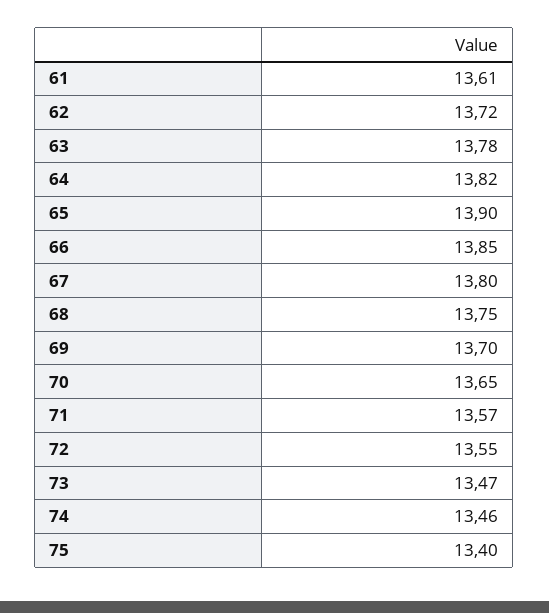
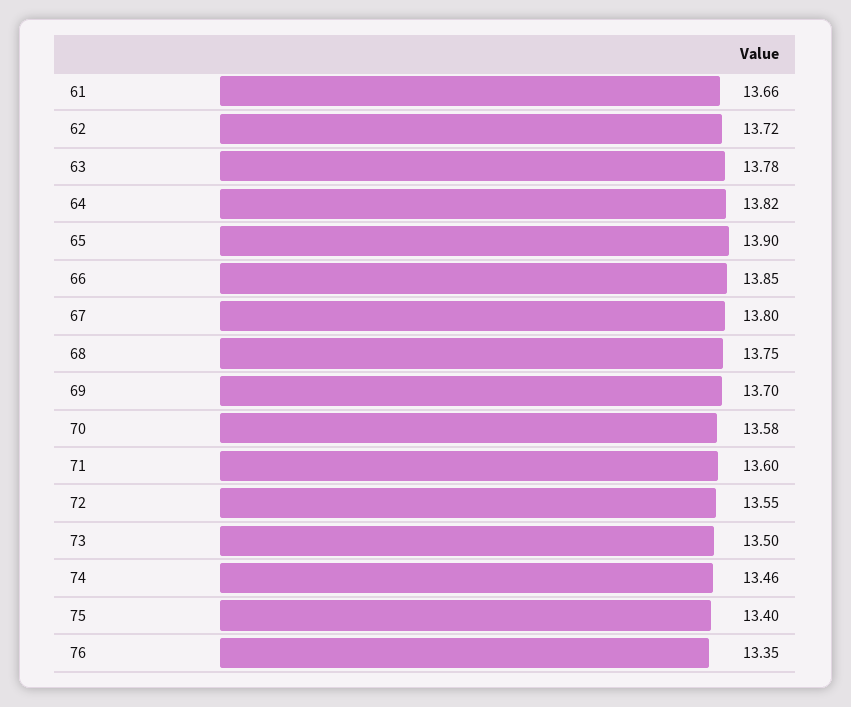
  {
-   "61": 13.61,
+   "61": 13.66,
    "62": 13.72,
    "63": 13.78,
    "64": 13.82,
    "65": 13.9,
    "66": 13.85,
    "67": 13.8,
    "68": 13.75,
    "69": 13.7,
-   "70": 13.65,
+   "70": 13.58,
-   "71": 13.57,
+   "71": 13.6,
    "72": 13.55,
-   "73": 13.47,
+   "73": 13.5,
    "74": 13.46,
-   "75": 13.4
+   "75": 13.4,
+   "76": 13.35
  }

